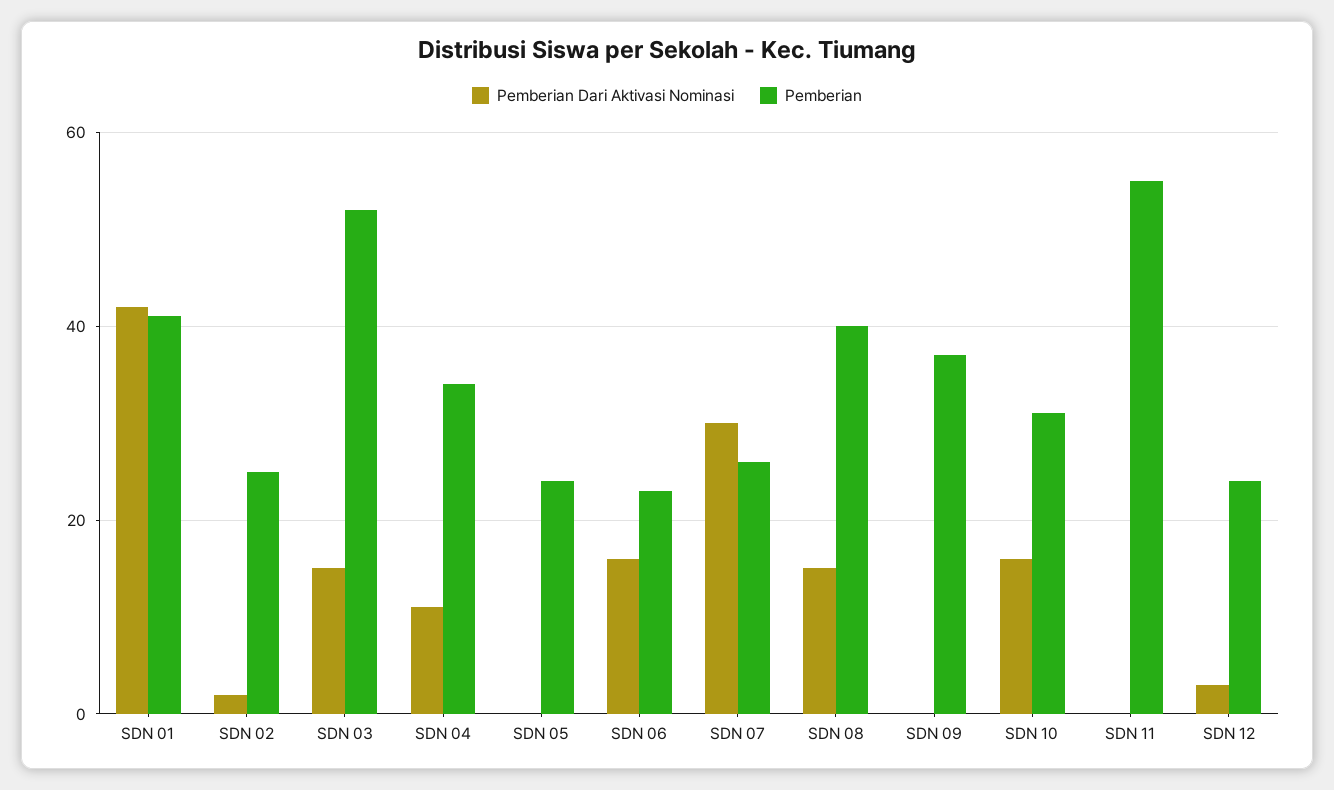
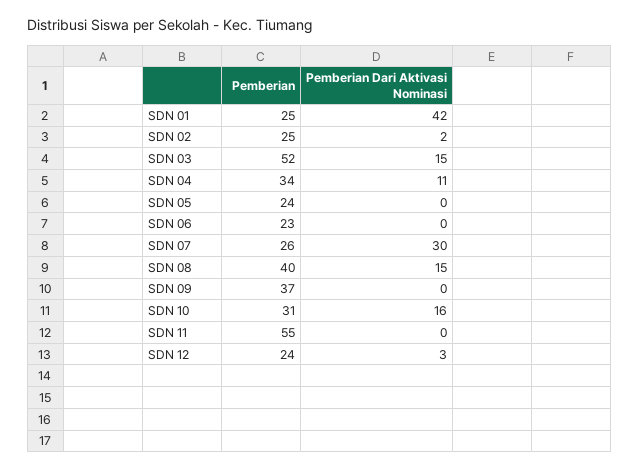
  {
    "Pemberian Dari Aktivasi Nominasi": {
      "SDN 01": 42,
      "SDN 02": 2,
      "SDN 03": 15,
      "SDN 04": 11,
      "SDN 05": 0,
-     "SDN 06": 15,
+     "SDN 06": 0,
      "SDN 07": 30,
      "SDN 08": 15,
      "SDN 09": 0,
      "SDN 10": 16,
      "SDN 11": 0,
      "SDN 12": 3
    },
    "Pemberian": {
-     "SDN 01": 40,
+     "SDN 01": 25,
      "SDN 02": 25,
      "SDN 03": 52,
      "SDN 04": 34,
      "SDN 05": 24,
      "SDN 06": 23,
      "SDN 07": 26,
      "SDN 08": 40,
      "SDN 09": 37,
      "SDN 10": 31,
      "SDN 11": 55,
      "SDN 12": 24
    }
  }

